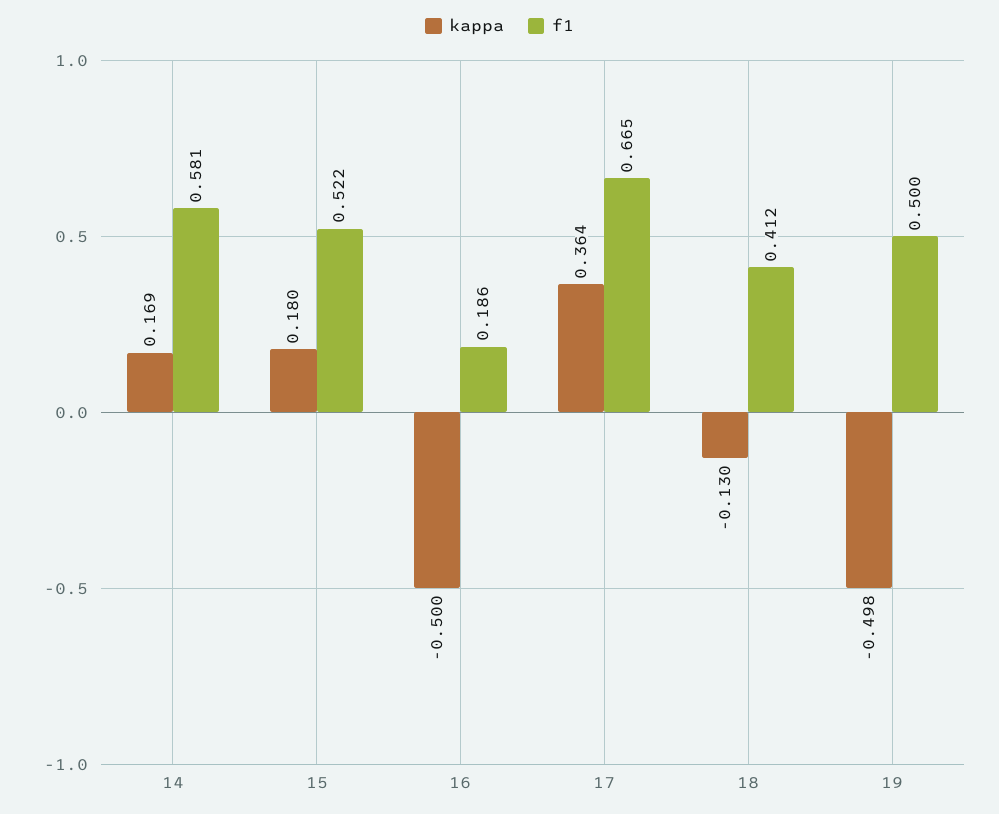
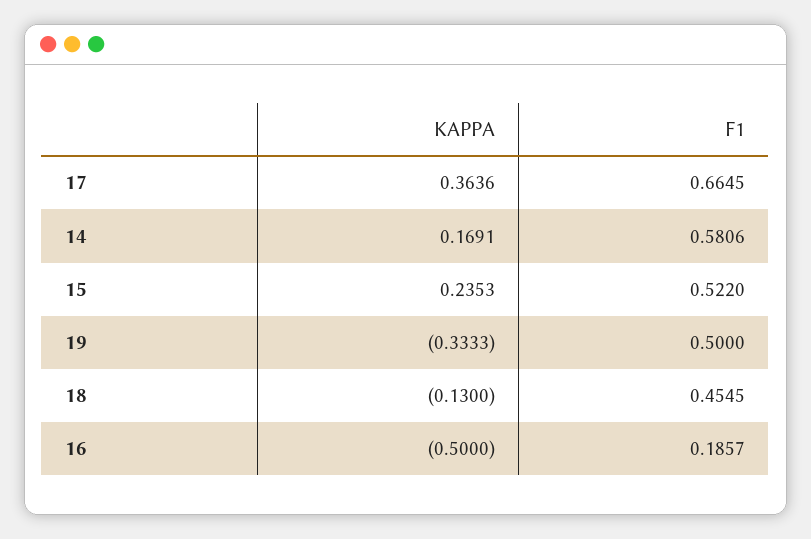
  {
    "kappa": {
      "14": 0.1691,
-     "15": 0.18,
+     "15": 0.2353,
      "16": -0.5,
      "17": 0.3636,
      "18": -0.13,
-     "19": -0.498
+     "19": -0.3333
    },
    "f1": {
      "14": 0.5806,
      "15": 0.522,
      "16": 0.1857,
      "17": 0.6645,
-     "18": 0.412,
+     "18": 0.4545,
      "19": 0.5
    }
  }

